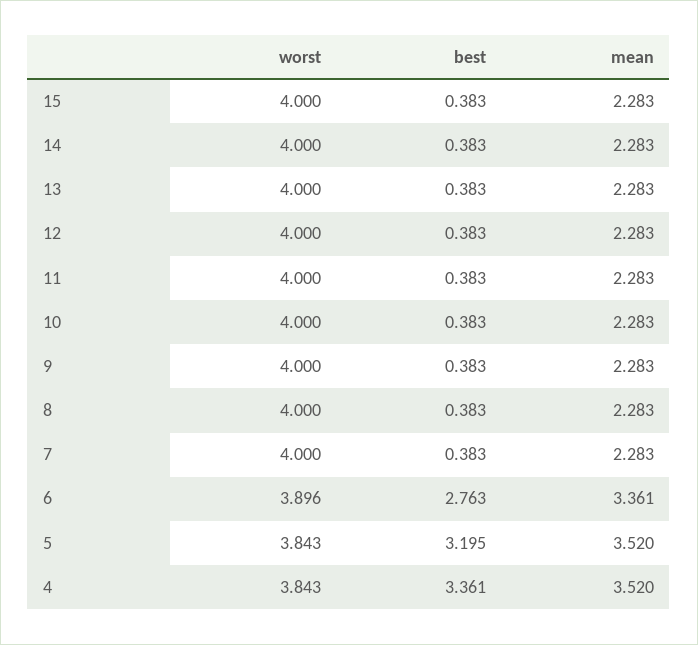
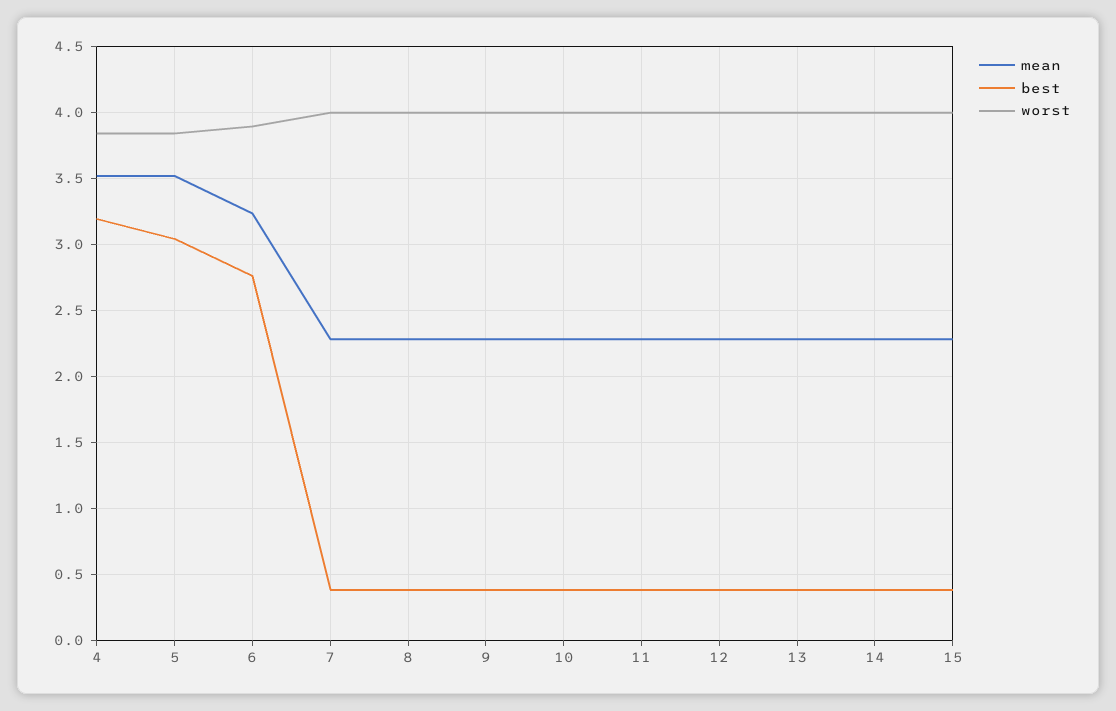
  {
    "worst": {
      "15": 4,
      "14": 4,
      "13": 4,
      "12": 4,
      "11": 4,
      "10": 4,
      "9": 4,
      "8": 4,
      "7": 4,
      "6": 3.896,
      "5": 3.843,
      "4": 3.843
    },
    "best": {
      "15": 0.383,
      "14": 0.383,
      "13": 0.383,
      "12": 0.383,
      "11": 0.383,
      "10": 0.383,
      "9": 0.383,
      "8": 0.383,
      "7": 0.383,
      "6": 2.763,
-     "5": 3.195,
+     "5": 3.05,
-     "4": 3.361
+     "4": 3.2
    },
    "mean": {
      "15": 2.283,
      "14": 2.283,
      "13": 2.283,
      "12": 2.283,
      "11": 2.283,
      "10": 2.283,
      "9": 2.283,
      "8": 2.283,
      "7": 2.283,
-     "6": 3.361,
+     "6": 3.25,
      "5": 3.52,
      "4": 3.52
    }
  }

